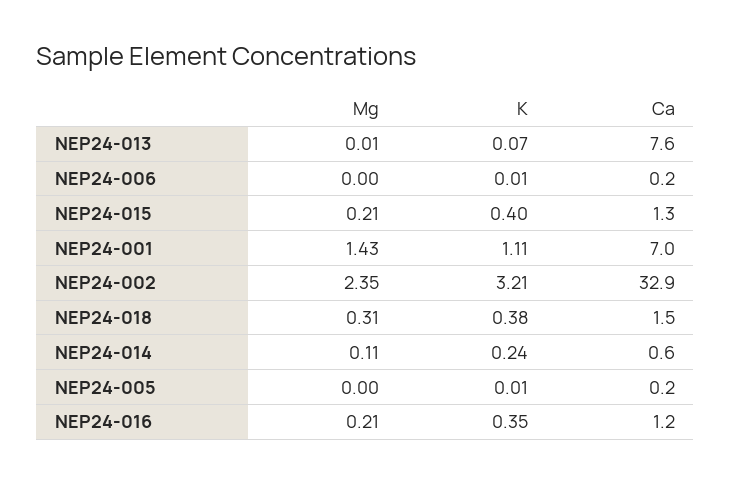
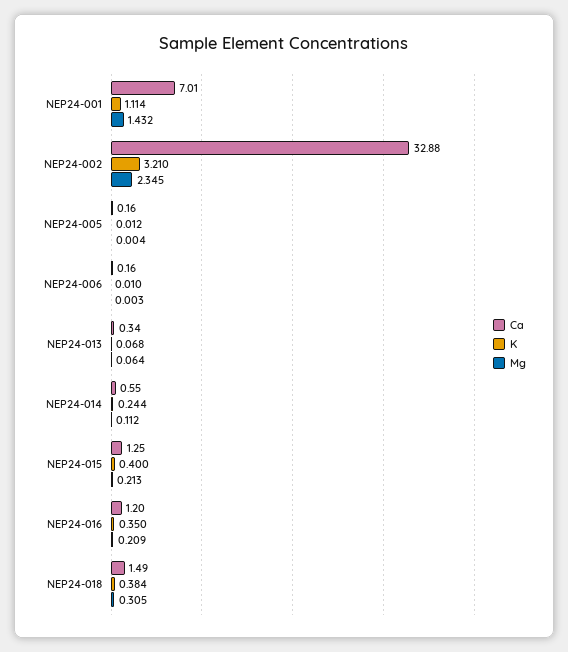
  {
    "Mg": {
-     "NEP24-013": 0.01,
+     "NEP24-013": 0.064,
      "NEP24-006": 0.003,
      "NEP24-015": 0.213,
      "NEP24-001": 1.432,
      "NEP24-002": 2.345,
      "NEP24-018": 0.305,
      "NEP24-014": 0.112,
      "NEP24-005": 0.004,
      "NEP24-016": 0.209
    },
    "K": {
      "NEP24-013": 0.068,
      "NEP24-006": 0.01,
      "NEP24-015": 0.4,
      "NEP24-001": 1.114,
      "NEP24-002": 3.21,
      "NEP24-018": 0.384,
      "NEP24-014": 0.244,
      "NEP24-005": 0.012,
      "NEP24-016": 0.35
    },
    "Ca": {
-     "NEP24-013": 7.6,
+     "NEP24-013": 0.34,
      "NEP24-006": 0.16,
      "NEP24-015": 1.25,
      "NEP24-001": 7.01,
      "NEP24-002": 32.88,
      "NEP24-018": 1.49,
      "NEP24-014": 0.55,
      "NEP24-005": 0.16,
      "NEP24-016": 1.2
    }
  }

